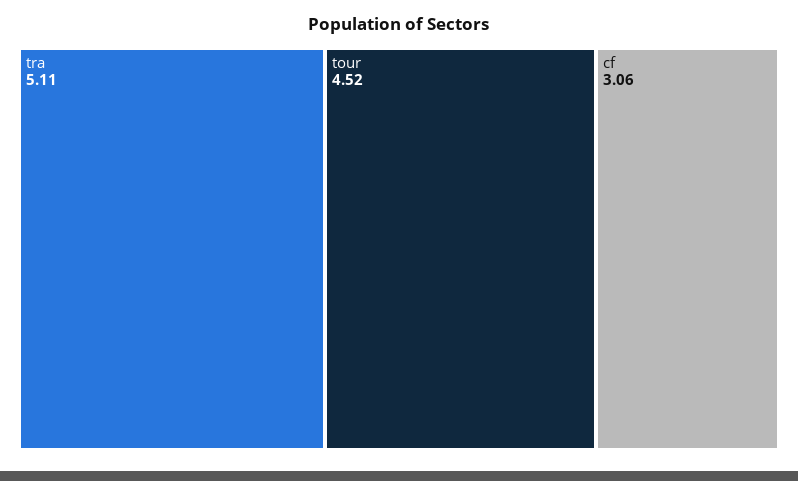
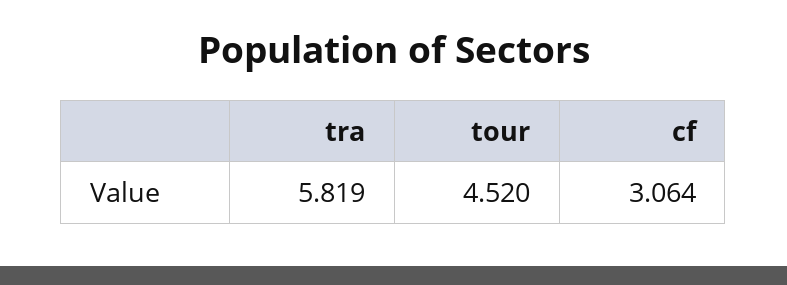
  {
-   "tra": 5.11,
+   "tra": 5.819,
    "tour": 4.52,
    "cf": 3.064
  }

